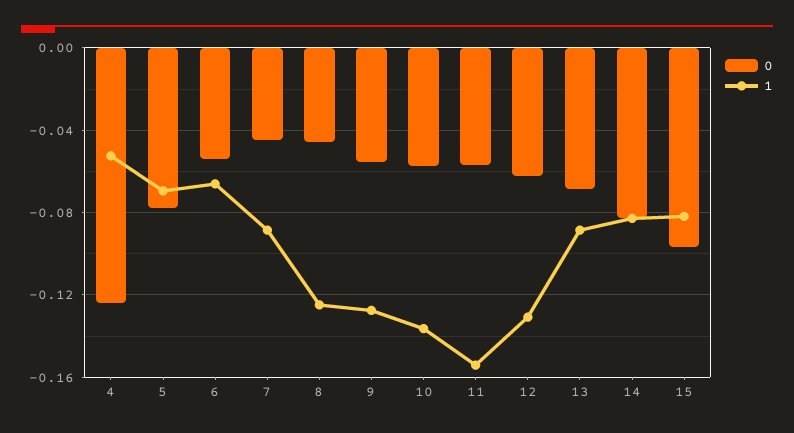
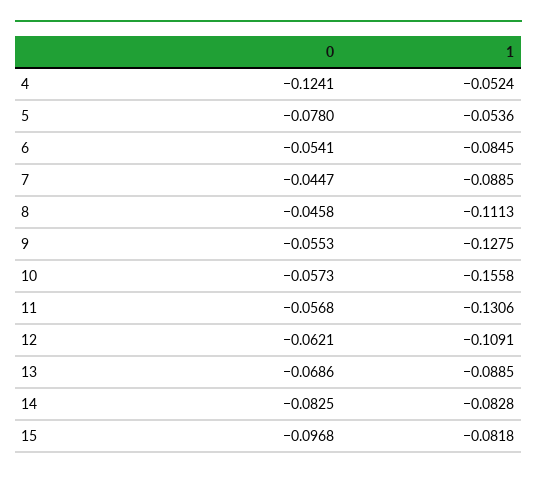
  {
    "0": {
      "4": -0.1241,
      "5": -0.078,
      "6": -0.0541,
      "7": -0.0447,
      "8": -0.0458,
      "9": -0.0553,
      "10": -0.0573,
      "11": -0.0568,
      "12": -0.0621,
      "13": -0.0686,
      "14": -0.0825,
      "15": -0.0968
    },
    "1": {
      "4": -0.0524,
-     "5": -0.07,
+     "5": -0.0536,
-     "6": -0.065,
+     "6": -0.0845,
      "7": -0.0885,
-     "8": -0.125,
+     "8": -0.1113,
      "9": -0.1275,
-     "10": -0.135,
+     "10": -0.1558,
-     "11": -0.155,
+     "11": -0.1306,
-     "12": -0.13,
+     "12": -0.1091,
      "13": -0.0885,
      "14": -0.0828,
      "15": -0.0818
    }
  }

